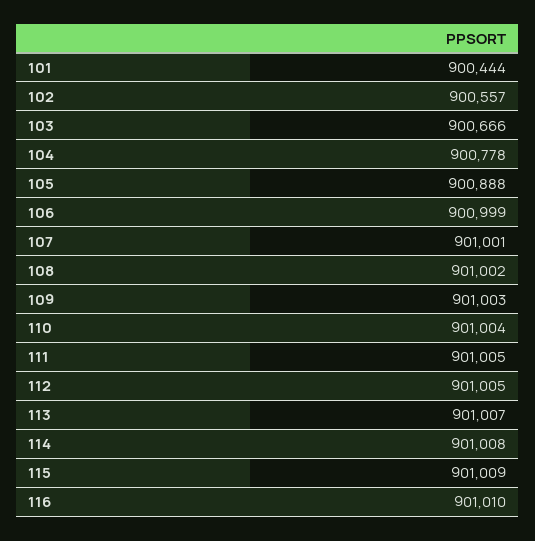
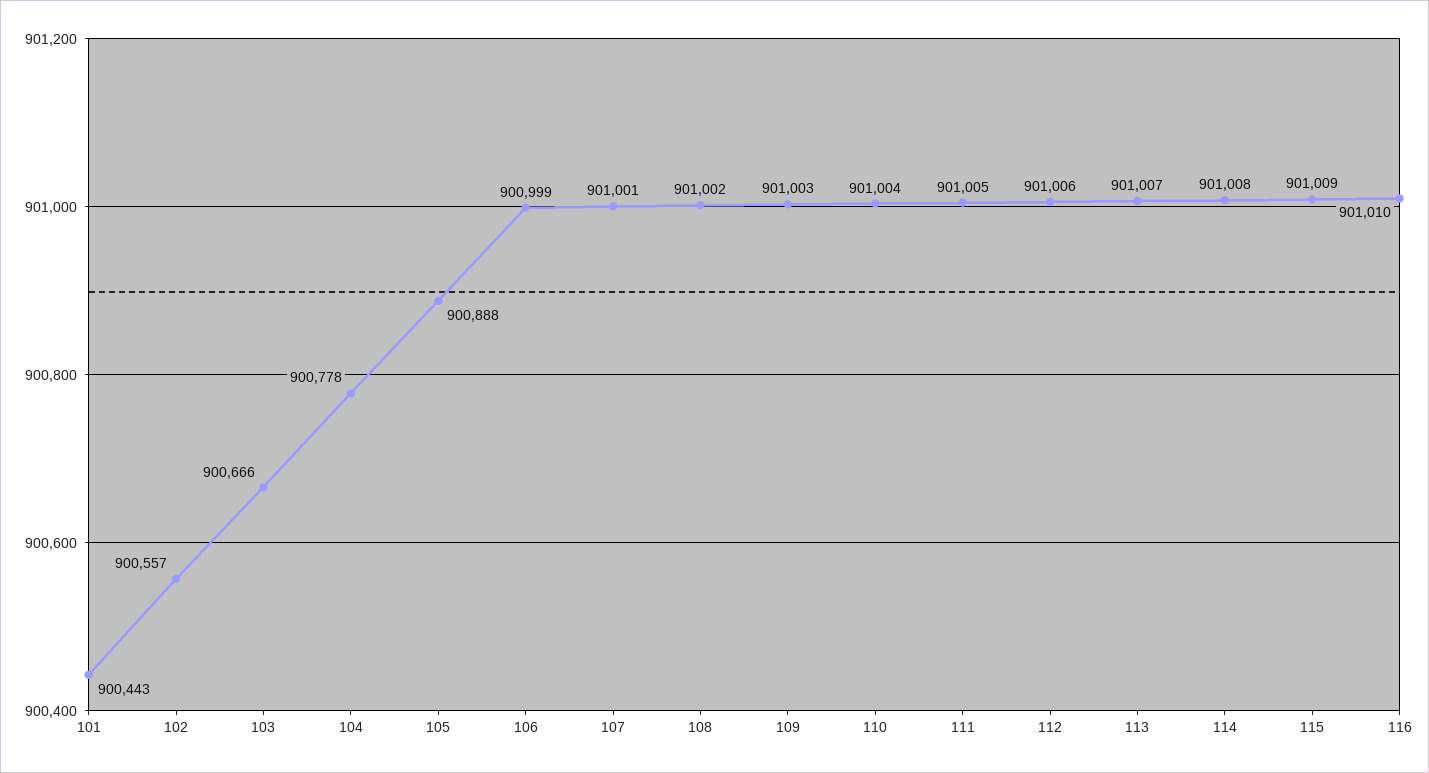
  {
-   "101": 900444,
+   "101": 900443,
    "102": 900557,
    "103": 900666,
    "104": 900778,
    "105": 900888,
    "106": 900999,
    "107": 901001,
    "108": 901002,
    "109": 901003,
    "110": 901004,
    "111": 901005,
-   "112": 901005,
+   "112": 901006,
    "113": 901007,
    "114": 901008,
    "115": 901009,
    "116": 901010
  }

